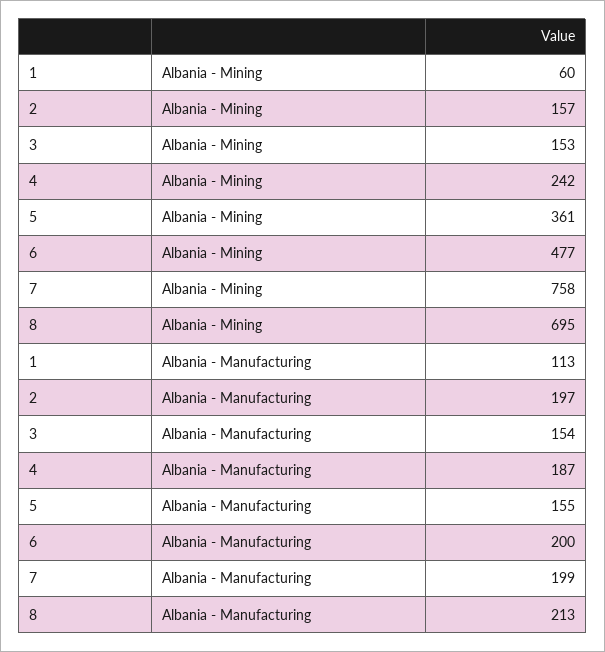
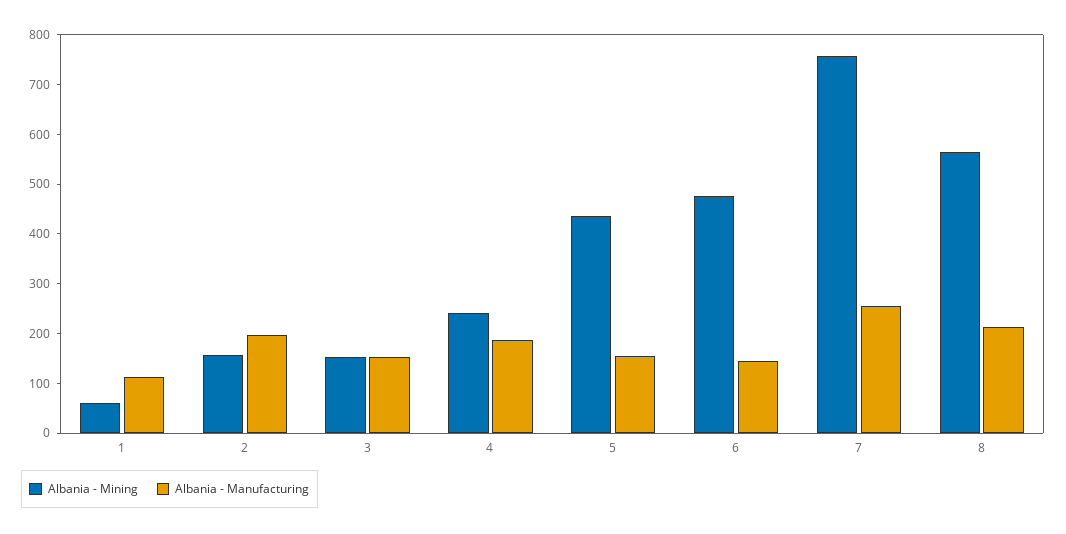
  {
    "Albania - Mining": {
      "1": 60,
      "2": 157,
      "3": 153,
      "4": 242,
-     "5": 361,
+     "5": 440,
      "6": 477,
      "7": 758,
-     "8": 695
+     "8": 560
    },
    "Albania - Manufacturing": {
      "1": 113,
      "2": 197,
      "3": 154,
      "4": 187,
      "5": 155,
-     "6": 200,
+     "6": 140,
-     "7": 199,
+     "7": 260,
      "8": 213
    }
  }

